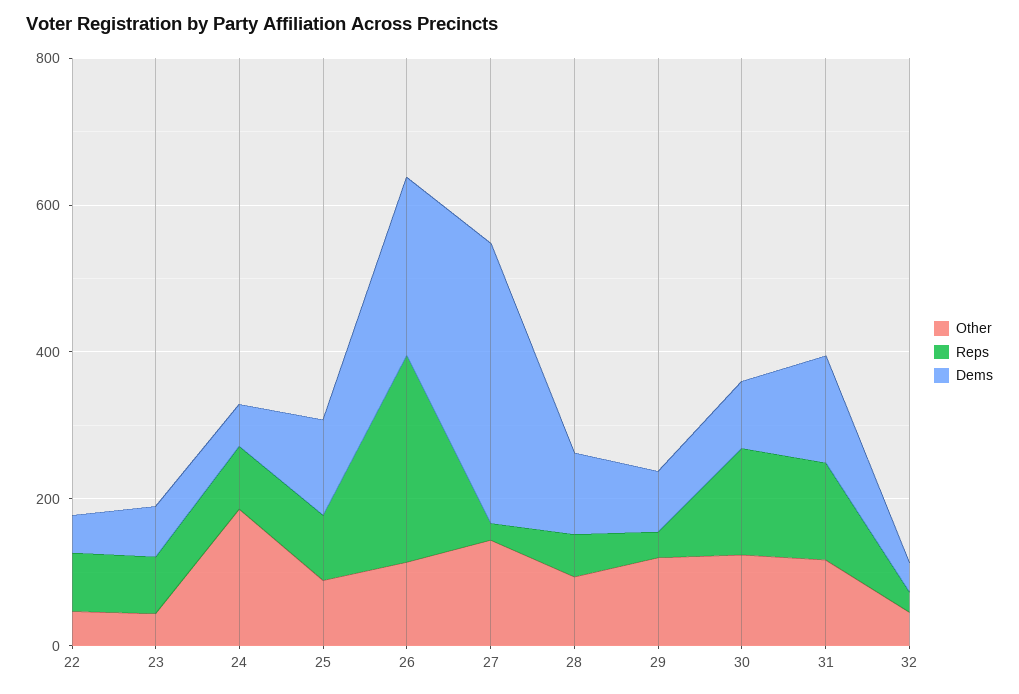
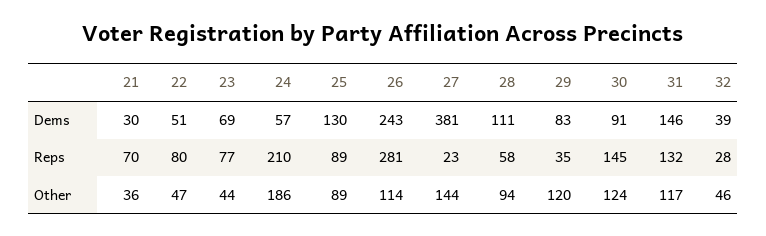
  {
    "Other": {
      "22": 47,
      "23": 44,
      "24": 186,
      "25": 89,
      "26": 114,
      "27": 144,
      "28": 94,
      "29": 120,
      "30": 124,
      "31": 117,
-     "32": 46
+     "32": 46,
+     "21": 36
    },
    "Reps": {
      "22": 80,
      "23": 77,
-     "24": 100,
+     "24": 210,
      "25": 89,
      "26": 281,
      "27": 23,
      "28": 58,
      "29": 35,
      "30": 145,
      "31": 132,
-     "32": 28
+     "32": 28,
+     "21": 70
    },
    "Dems": {
      "22": 51,
      "23": 69,
      "24": 57,
      "25": 130,
      "26": 243,
      "27": 381,
      "28": 111,
      "29": 83,
      "30": 91,
      "31": 146,
-     "32": 39
+     "32": 39,
+     "21": 30
    }
  }

